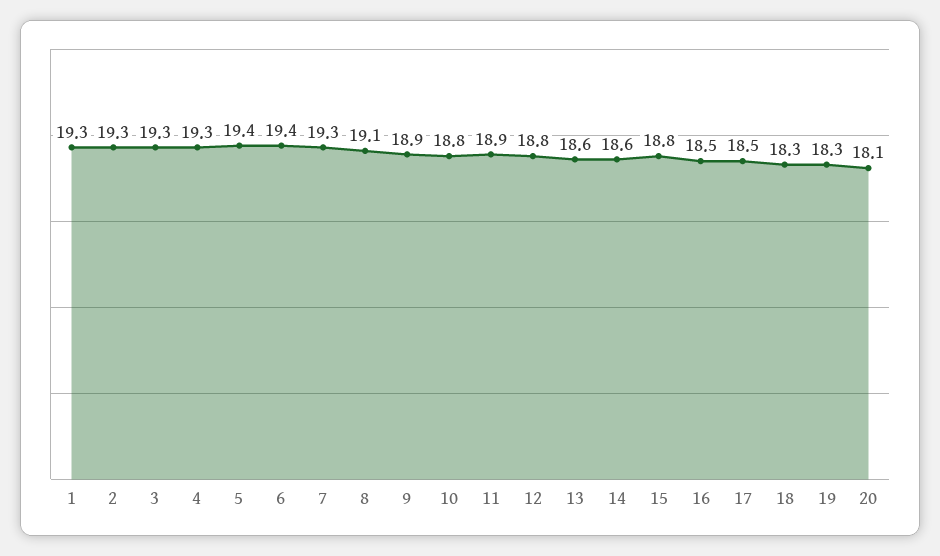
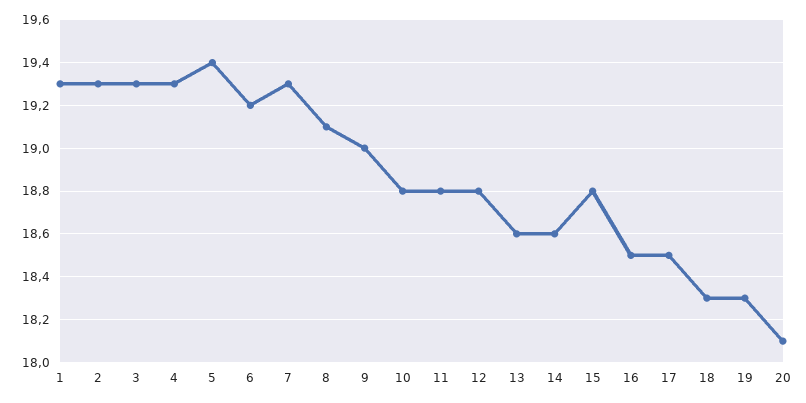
  {
    "1": 19.3,
    "2": 19.3,
    "3": 19.3,
    "4": 19.3,
    "5": 19.4,
-   "6": 19.4,
+   "6": 19.2,
    "7": 19.3,
    "8": 19.1,
-   "9": 18.9,
+   "9": 19,
    "10": 18.8,
-   "11": 18.9,
+   "11": 18.8,
    "12": 18.8,
    "13": 18.6,
    "14": 18.6,
    "15": 18.8,
    "16": 18.5,
    "17": 18.5,
    "18": 18.3,
    "19": 18.3,
    "20": 18.1
  }

